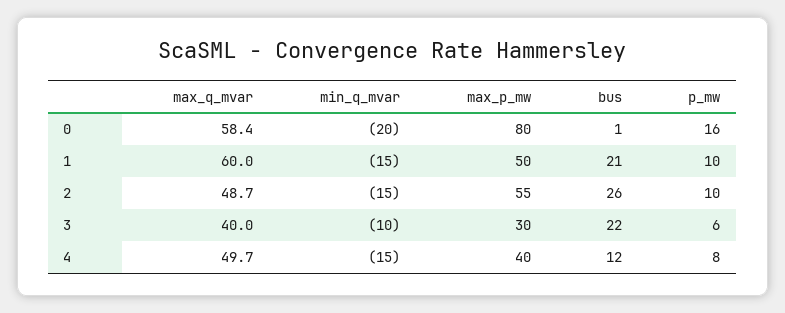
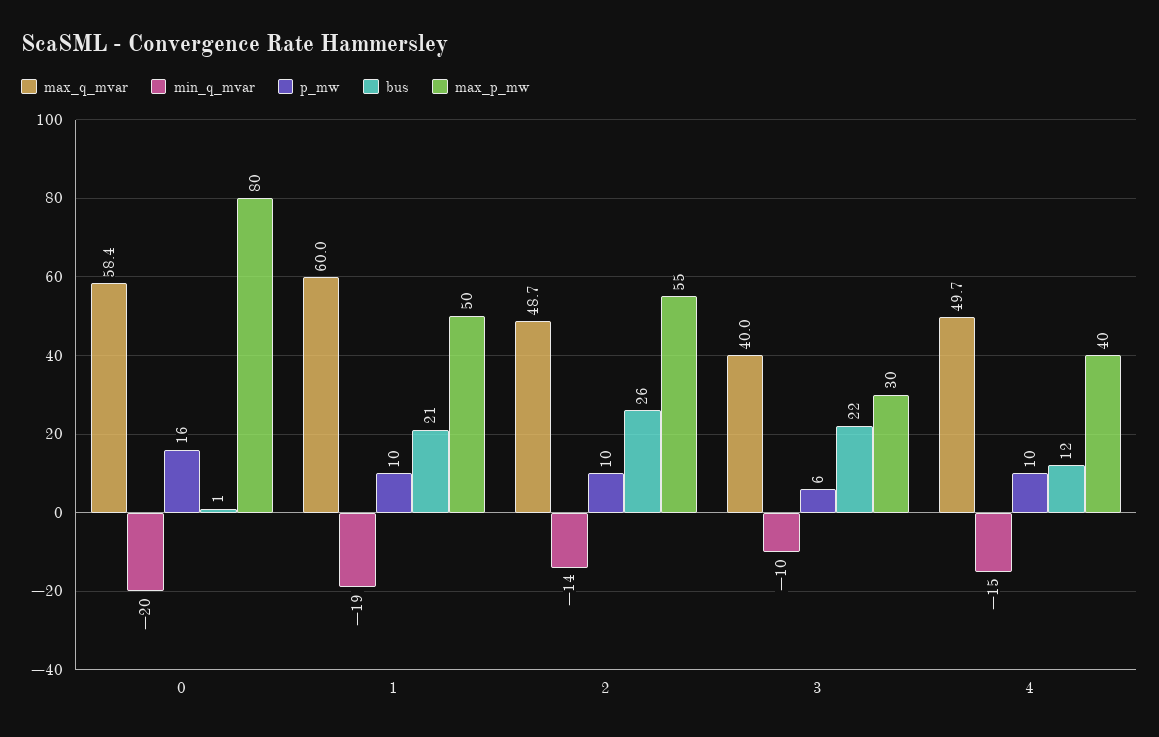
  {
    "max_q_mvar": {
      "0": 58.4,
      "1": 60,
      "2": 48.7,
      "3": 40,
      "4": 49.7
    },
    "min_q_mvar": {
      "0": -20,
-     "1": -15,
+     "1": -19,
-     "2": -15,
+     "2": -14,
      "3": -10,
      "4": -15
    },
    "max_p_mw": {
      "0": 80,
      "1": 50,
      "2": 55,
      "3": 30,
      "4": 40
    },
    "bus": {
      "0": 1,
      "1": 21,
      "2": 26,
      "3": 22,
      "4": 12
    },
    "p_mw": {
      "0": 16,
      "1": 10,
      "2": 10,
      "3": 6,
-     "4": 8
+     "4": 10
    }
  }

